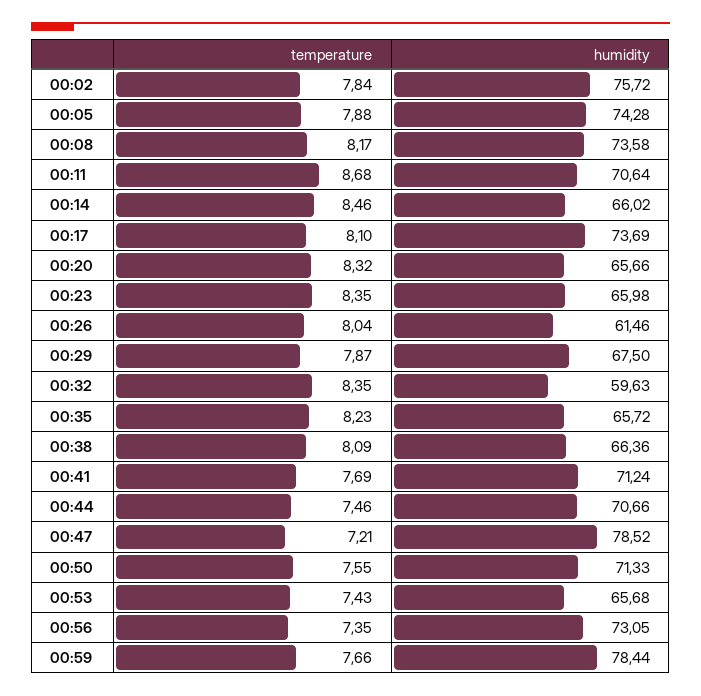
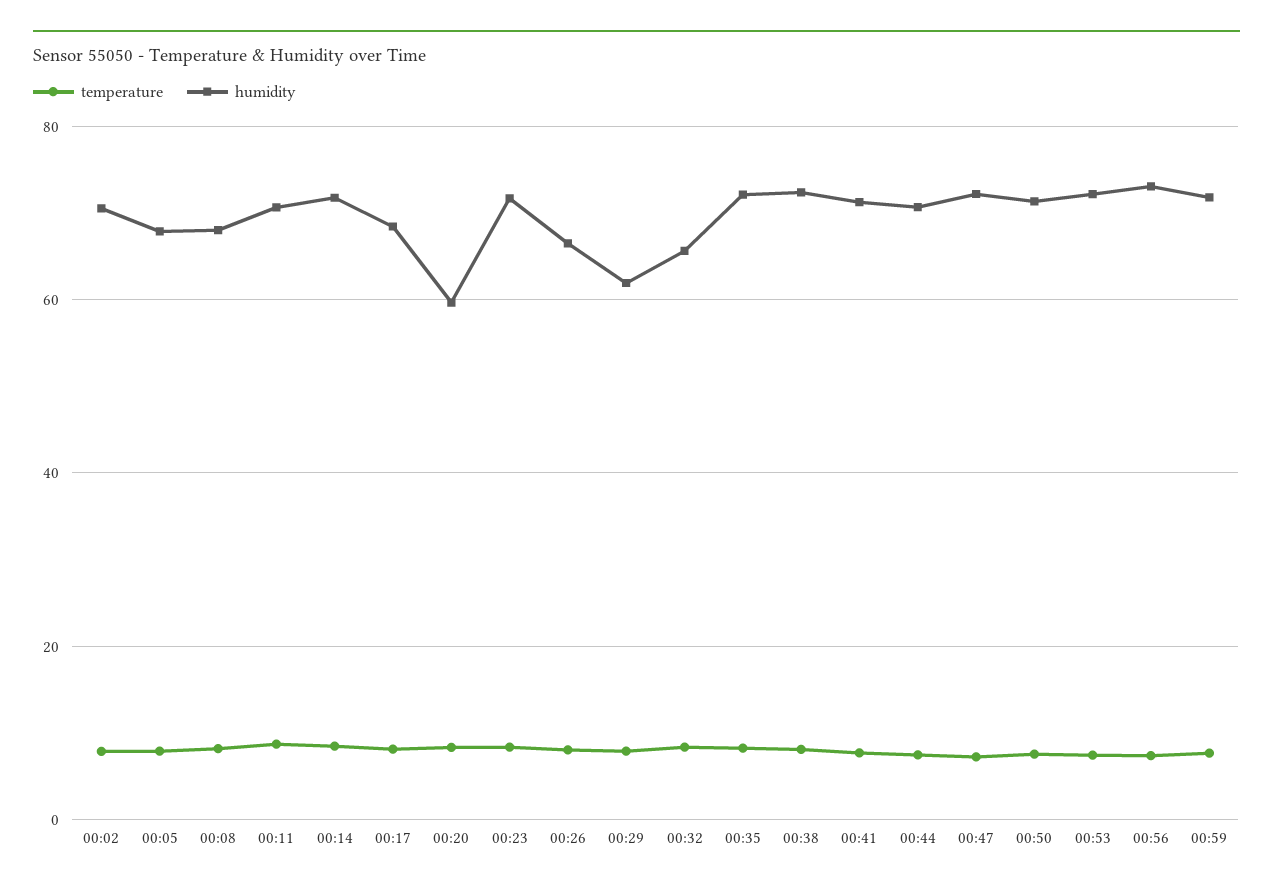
  {
    "temperature": {
      "00:02": 7.84,
      "00:05": 7.88,
      "00:08": 8.17,
      "00:11": 8.68,
      "00:14": 8.46,
      "00:17": 8.1,
      "00:20": 8.32,
      "00:23": 8.35,
      "00:26": 8.04,
      "00:29": 7.87,
      "00:32": 8.35,
      "00:35": 8.23,
      "00:38": 8.09,
      "00:41": 7.69,
      "00:44": 7.46,
      "00:47": 7.21,
      "00:50": 7.55,
      "00:53": 7.43,
      "00:56": 7.35,
      "00:59": 7.66
    },
    "humidity": {
-     "00:02": 75.72,
+     "00:02": 70,
-     "00:05": 74.28,
+     "00:05": 68,
-     "00:08": 73.58,
+     "00:08": 68,
      "00:11": 70.64,
-     "00:14": 66.02,
+     "00:14": 72,
-     "00:17": 73.69,
+     "00:17": 68,
-     "00:20": 65.66,
+     "00:20": 60,
-     "00:23": 65.98,
+     "00:23": 72,
-     "00:26": 61.46,
+     "00:26": 66,
-     "00:29": 67.5,
+     "00:29": 62,
-     "00:32": 59.63,
+     "00:32": 66,
-     "00:35": 65.72,
+     "00:35": 72,
-     "00:38": 66.36,
+     "00:38": 72,
      "00:41": 71.24,
      "00:44": 70.66,
-     "00:47": 78.52,
+     "00:47": 72,
      "00:50": 71.33,
-     "00:53": 65.68,
+     "00:53": 72,
      "00:56": 73.05,
-     "00:59": 78.44
+     "00:59": 72
    }
  }

